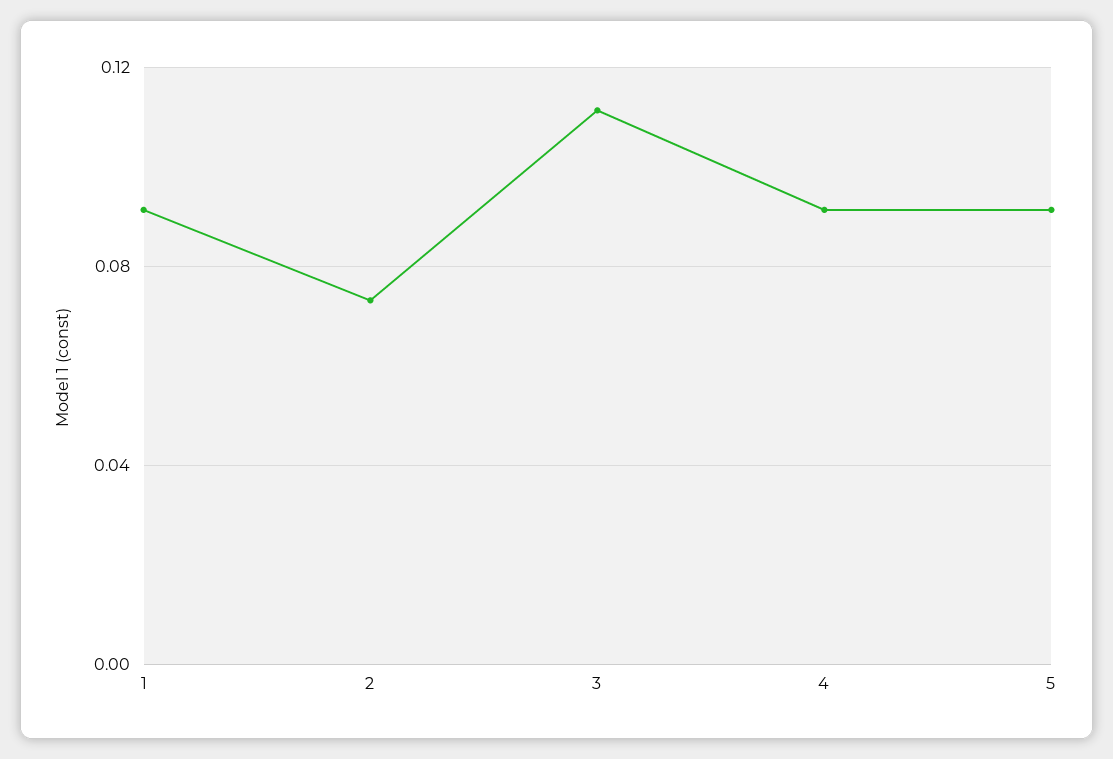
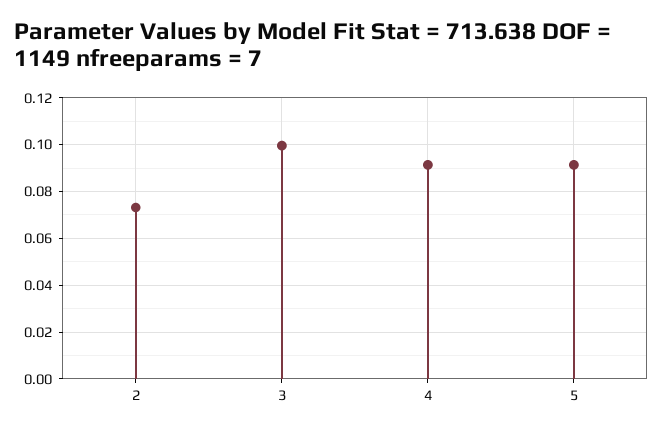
  {
-   "1": 0.09,
    "2": 0.075,
-   "3": 0.11,
+   "3": 0.1,
    "4": 0.09,
    "5": 0.09
  }

